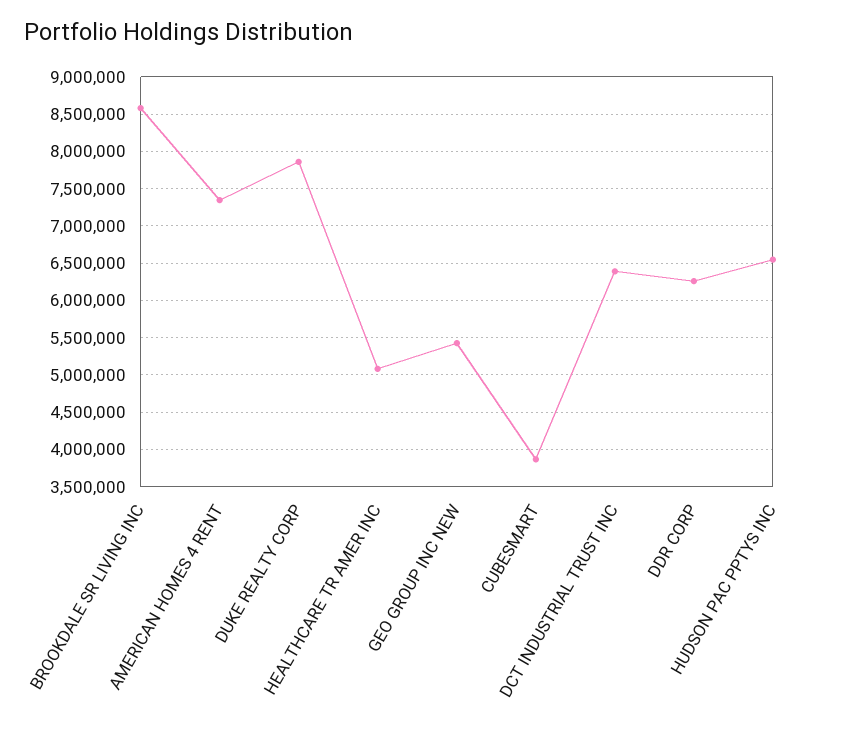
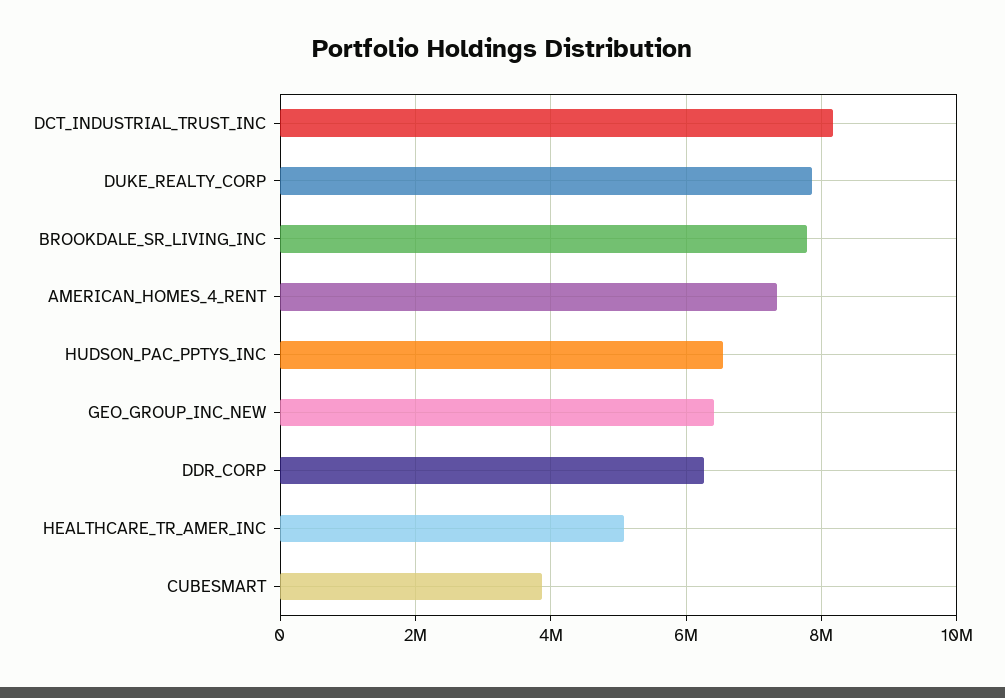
  {
-   "BROOKDALE SR LIVING INC": 8600000,
+   "BROOKDALE SR LIVING INC": 7800000,
    "AMERICAN HOMES 4 RENT": 7300000,
    "DUKE REALTY CORP": 7900000,
    "HEALTHCARE TR AMER INC": 5100000,
-   "GEO GROUP INC NEW": 5400000,
+   "GEO GROUP INC NEW": 6400000,
    "CUBESMART": 3900000,
-   "DCT INDUSTRIAL TRUST INC": 6400000,
+   "DCT INDUSTRIAL TRUST INC": 8200000,
    "DDR CORP": 6300000,
    "HUDSON PAC PPTYS INC": 6500000
  }

